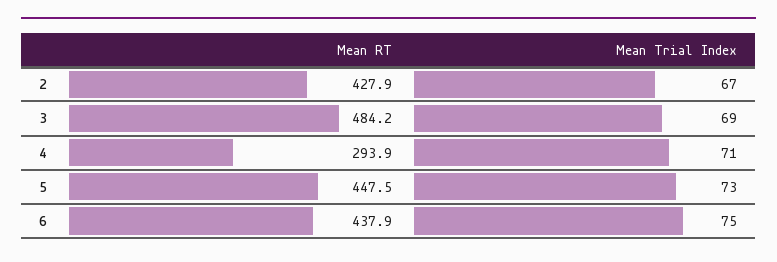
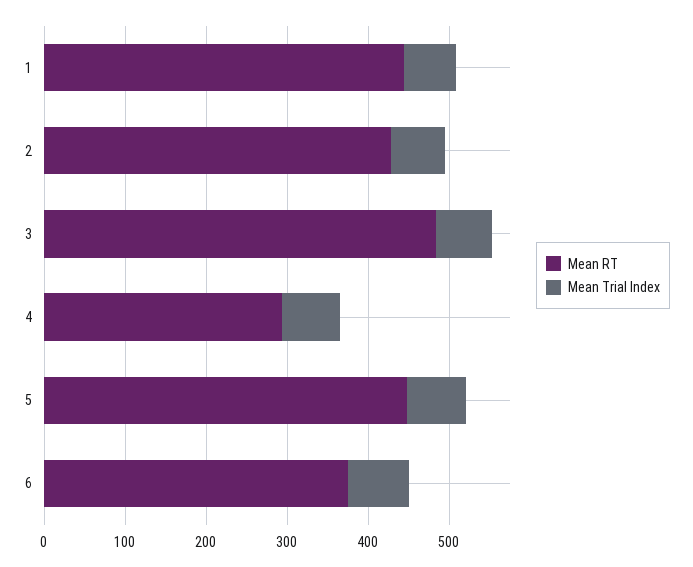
  {
    "Mean RT": {
      "2": 427.9,
      "3": 484.2,
      "4": 293.9,
      "5": 447.5,
-     "6": 437.9
+     "6": 380,
+     "1": 440
    },
    "Mean Trial Index": {
      "2": 67,
      "3": 69,
      "4": 71,
      "5": 73,
-     "6": 75
+     "6": 75,
+     "1": 60
    }
  }

